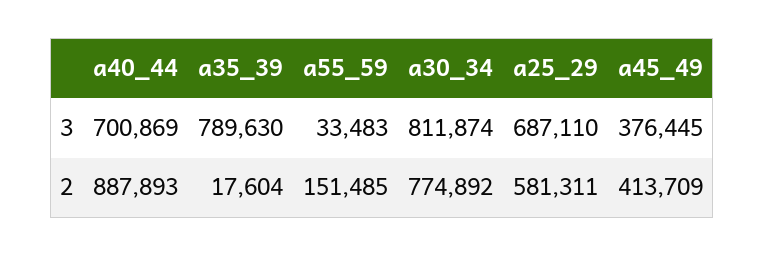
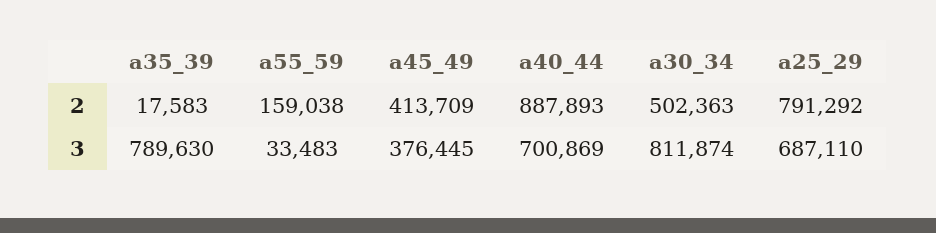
  {
    "a40_44": {
      "3": 700869,
      "2": 887893
    },
    "a35_39": {
      "3": 789630,
-     "2": 17604
+     "2": 17583
    },
    "a55_59": {
      "3": 33483,
-     "2": 151485
+     "2": 159038
    },
    "a30_34": {
      "3": 811874,
-     "2": 774892
+     "2": 502363
    },
    "a25_29": {
      "3": 687110,
-     "2": 581311
+     "2": 791292
    },
    "a45_49": {
      "3": 376445,
      "2": 413709
    }
  }

